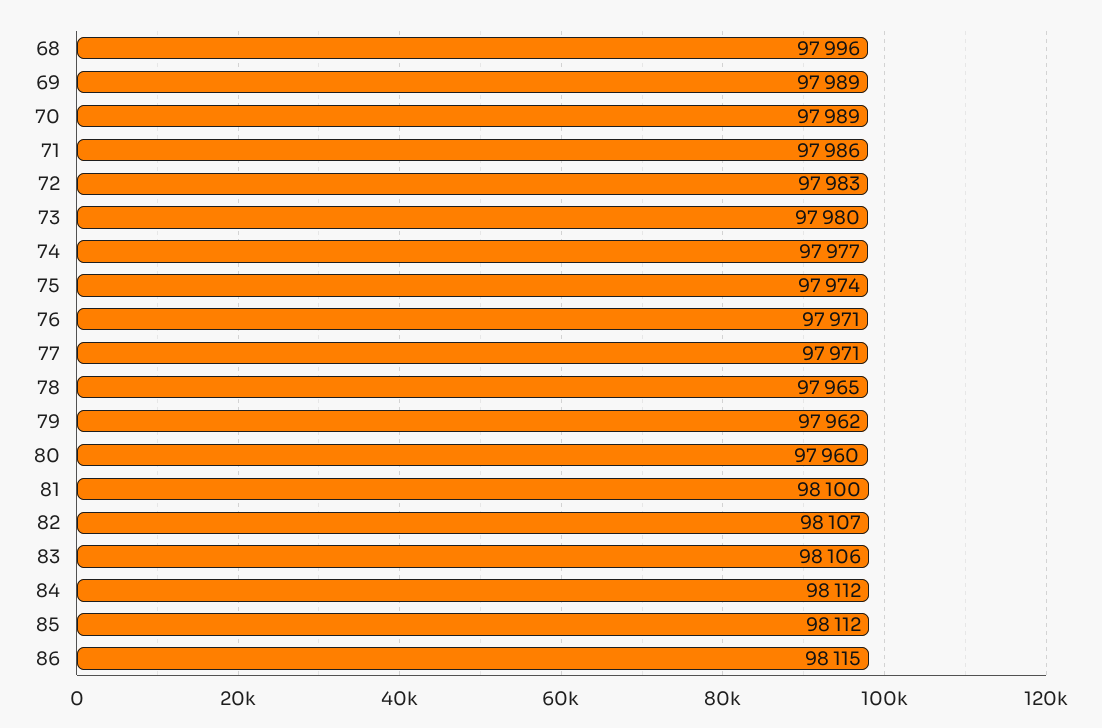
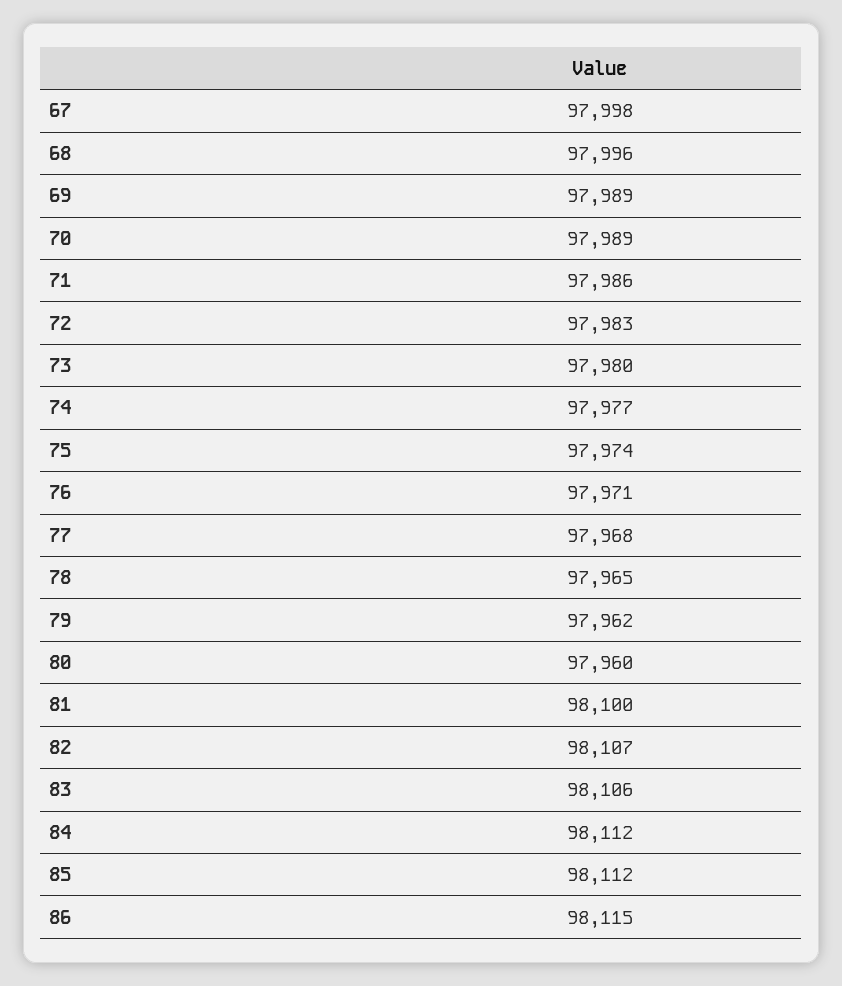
  {
    "68": 97996,
    "69": 97989,
    "70": 97989,
    "71": 97986,
    "72": 97983,
    "73": 97980,
    "74": 97977,
    "75": 97974,
    "76": 97971,
-   "77": 97971,
+   "77": 97968,
    "78": 97965,
    "79": 97962,
    "80": 97960,
    "81": 98100,
    "82": 98107,
    "83": 98106,
    "84": 98112,
    "85": 98112,
-   "86": 98115
+   "86": 98115,
+   "67": 97998
  }

